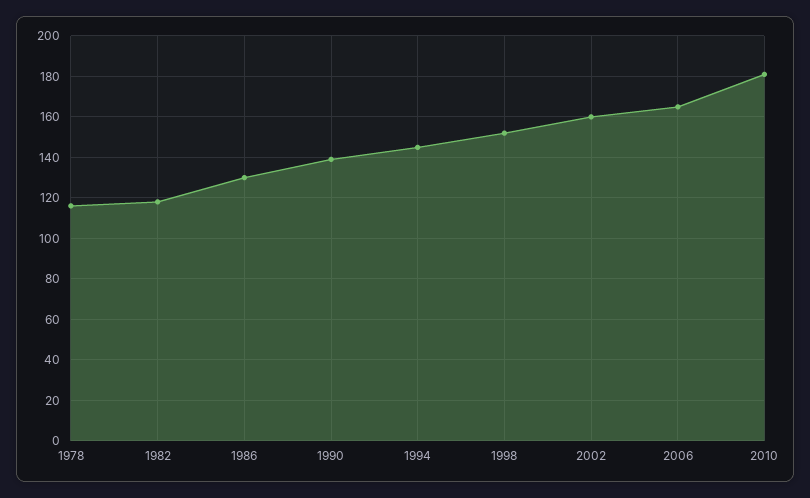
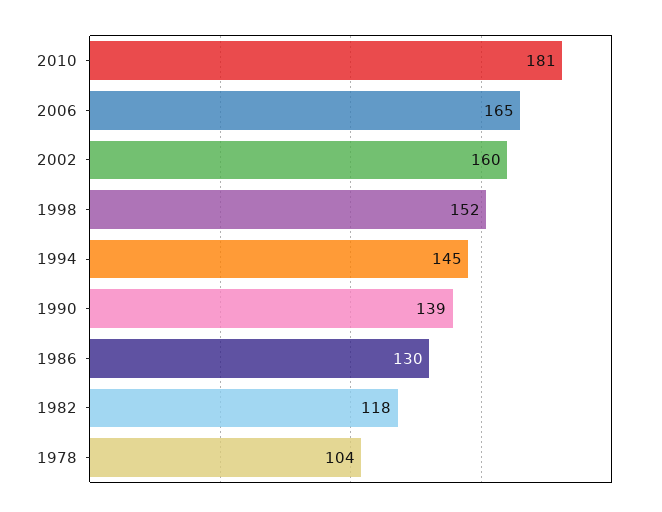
  {
-   "1978": 115,
+   "1978": 104,
    "1982": 118,
    "1986": 130,
    "1990": 139,
    "1994": 145,
    "1998": 152,
    "2002": 160,
    "2006": 165,
    "2010": 181
  }

